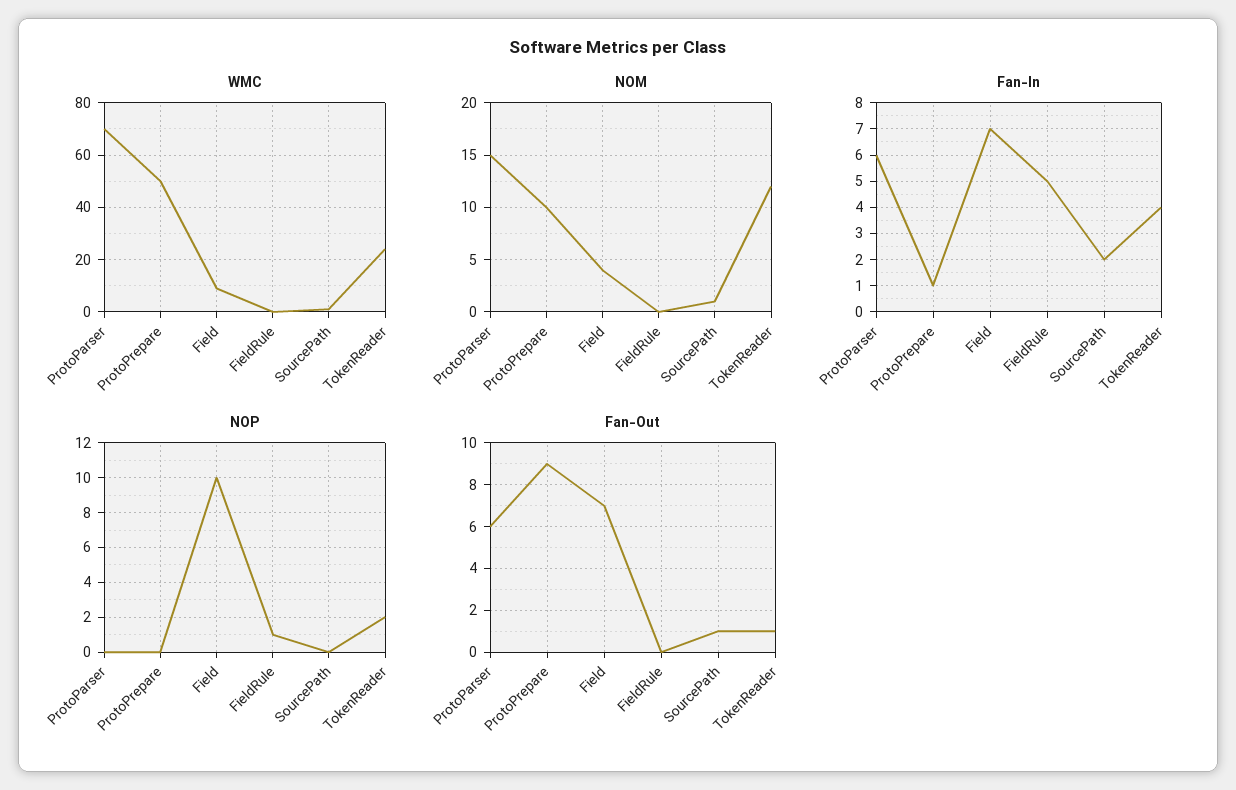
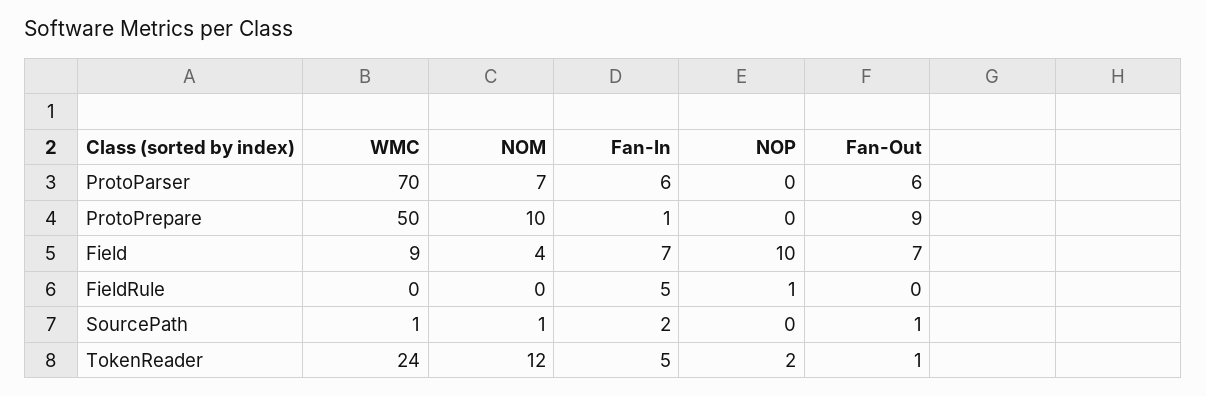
  {
    "WMC": {
      "ProtoParser": 70,
      "ProtoPrepare": 50,
      "Field": 9,
      "FieldRule": 0,
      "SourcePath": 1,
      "TokenReader": 24
    },
    "NOM": {
-     "ProtoParser": 15,
+     "ProtoParser": 7,
      "ProtoPrepare": 10,
      "Field": 4,
      "FieldRule": 0,
      "SourcePath": 1,
      "TokenReader": 12
    },
    "Fan-In": {
      "ProtoParser": 6,
      "ProtoPrepare": 1,
      "Field": 7,
      "FieldRule": 5,
      "SourcePath": 2,
-     "TokenReader": 4
+     "TokenReader": 5
    },
    "NOP": {
      "ProtoParser": 0,
      "ProtoPrepare": 0,
      "Field": 10,
      "FieldRule": 1,
      "SourcePath": 0,
      "TokenReader": 2
    },
    "Fan-Out": {
      "ProtoParser": 6,
      "ProtoPrepare": 9,
      "Field": 7,
      "FieldRule": 0,
      "SourcePath": 1,
      "TokenReader": 1
    }
  }

